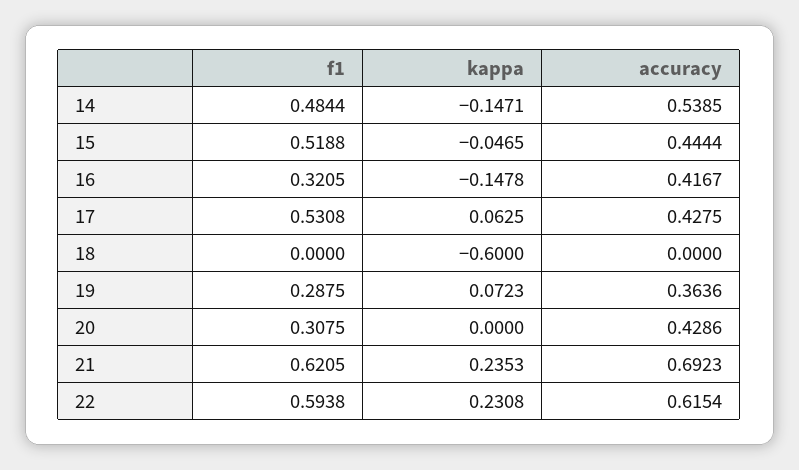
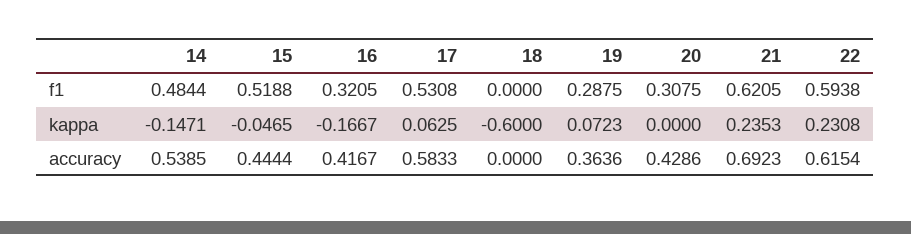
  {
    "f1": {
      "14": 0.4844,
      "15": 0.5188,
      "16": 0.3205,
      "17": 0.5308,
      "18": 0,
      "19": 0.2875,
      "20": 0.3075,
      "21": 0.6205,
      "22": 0.5938
    },
    "kappa": {
      "14": -0.1471,
      "15": -0.0465,
-     "16": -0.1478,
+     "16": -0.1667,
      "17": 0.0625,
      "18": -0.6,
      "19": 0.0723,
      "20": 0,
      "21": 0.2353,
      "22": 0.2308
    },
    "accuracy": {
      "14": 0.5385,
      "15": 0.4444,
      "16": 0.4167,
-     "17": 0.4275,
+     "17": 0.5833,
      "18": 0,
      "19": 0.3636,
      "20": 0.4286,
      "21": 0.6923,
      "22": 0.6154
    }
  }

